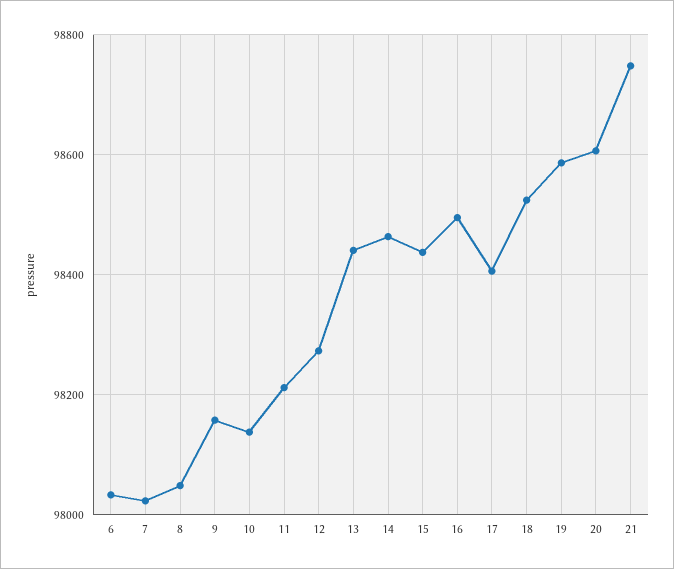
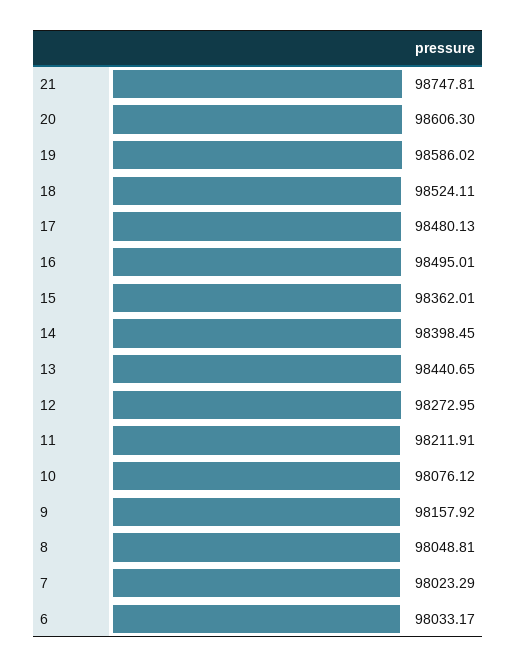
  {
    "6": 98033.17,
    "7": 98023.29,
    "8": 98048.81,
    "9": 98157.92,
-   "10": 98140,
+   "10": 98076.12,
    "11": 98211.91,
    "12": 98272.95,
    "13": 98440.65,
-   "14": 98460,
+   "14": 98398.45,
-   "15": 98440,
+   "15": 98362.01,
    "16": 98495.01,
-   "17": 98400,
+   "17": 98480.13,
    "18": 98524.11,
    "19": 98586.02,
    "20": 98606.3,
    "21": 98747.81
  }

